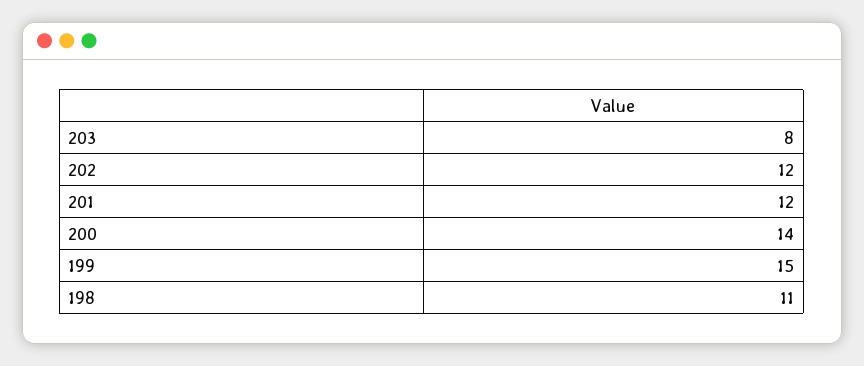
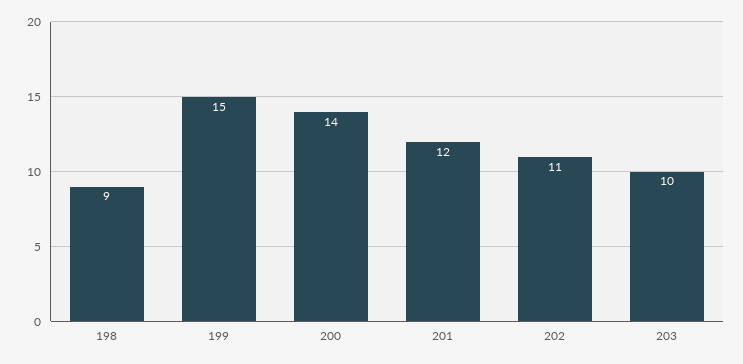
  {
-   "203": 8,
+   "203": 10,
-   "202": 12,
+   "202": 11,
    "201": 12,
    "200": 14,
    "199": 15,
-   "198": 11
+   "198": 9
  }

